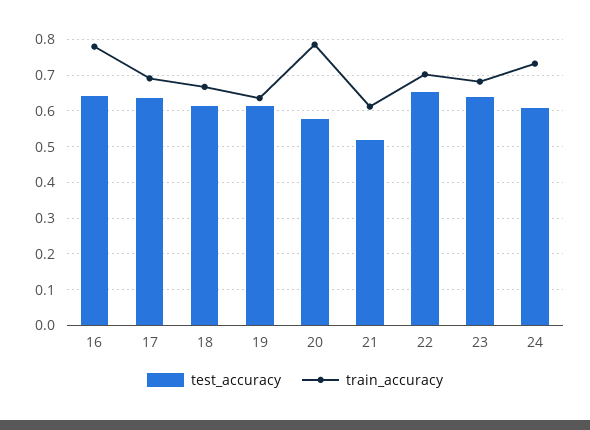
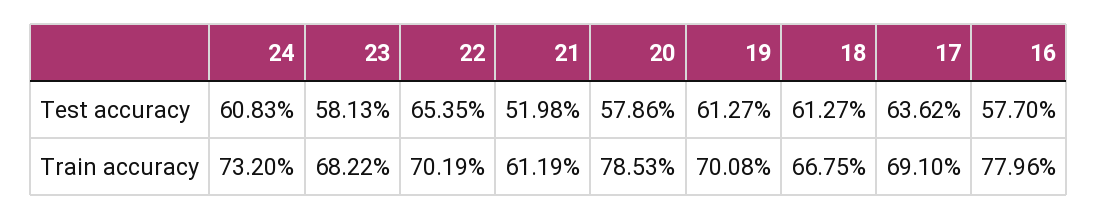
  {
    "test_accuracy": {
-     "16": 0.64,
+     "16": 0.577,
      "17": 0.6362,
      "18": 0.6127,
      "19": 0.6127,
      "20": 0.5786,
      "21": 0.5198,
      "22": 0.6535,
-     "23": 0.64,
+     "23": 0.5813,
      "24": 0.6083
    },
    "train_accuracy": {
      "16": 0.7796,
      "17": 0.691,
      "18": 0.6675,
-     "19": 0.64,
+     "19": 0.7008,
      "20": 0.7853,
      "21": 0.6119,
      "22": 0.7019,
      "23": 0.6822,
      "24": 0.732
    }
  }

